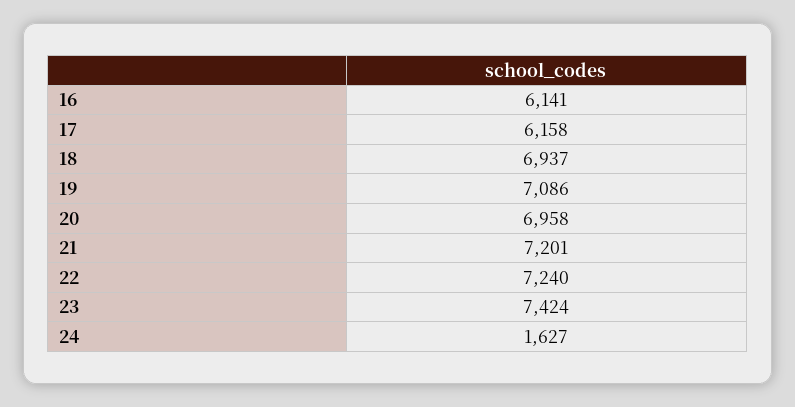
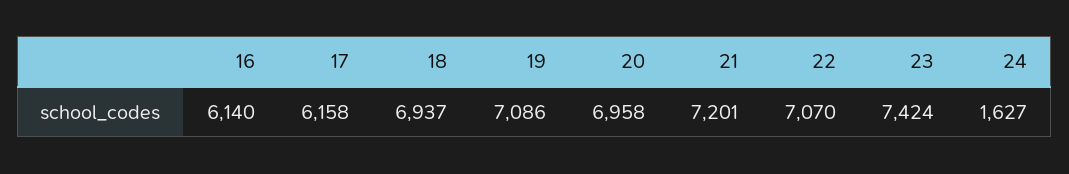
  {
-   "16": 6141,
+   "16": 6140,
    "17": 6158,
    "18": 6937,
    "19": 7086,
    "20": 6958,
    "21": 7201,
-   "22": 7240,
+   "22": 7070,
    "23": 7424,
    "24": 1627
  }

